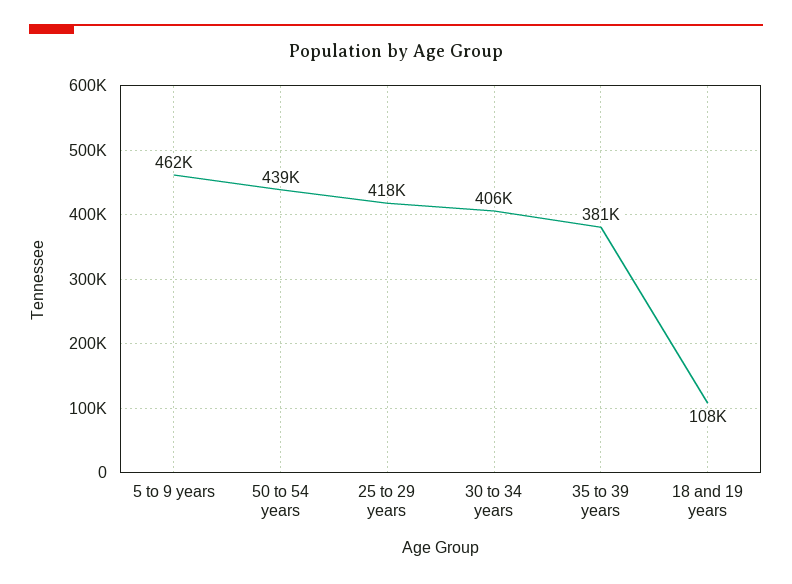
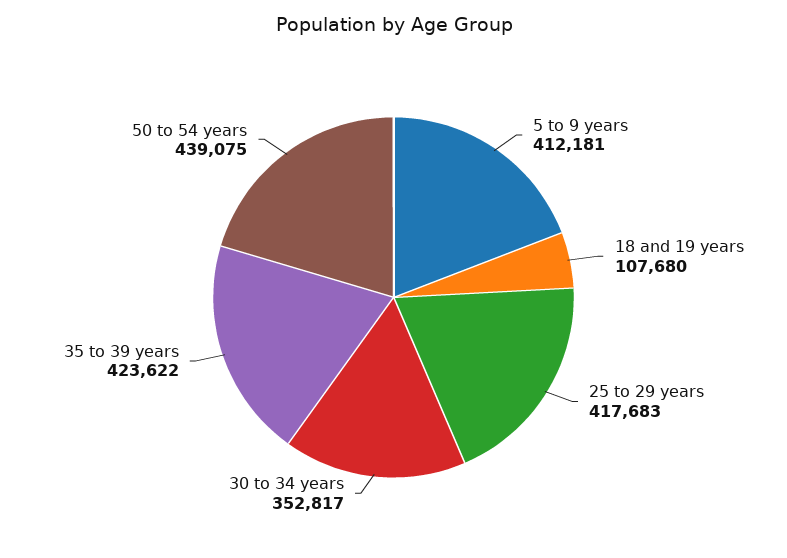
  {
-   "5 to 9 years": 462000,
+   "5 to 9 years": 412181,
    "50 to 54 years": 439075,
    "25 to 29 years": 417683,
-   "30 to 34 years": 406000,
+   "30 to 34 years": 352817,
-   "35 to 39 years": 381000,
+   "35 to 39 years": 423622,
    "18 and 19 years": 107680
  }

